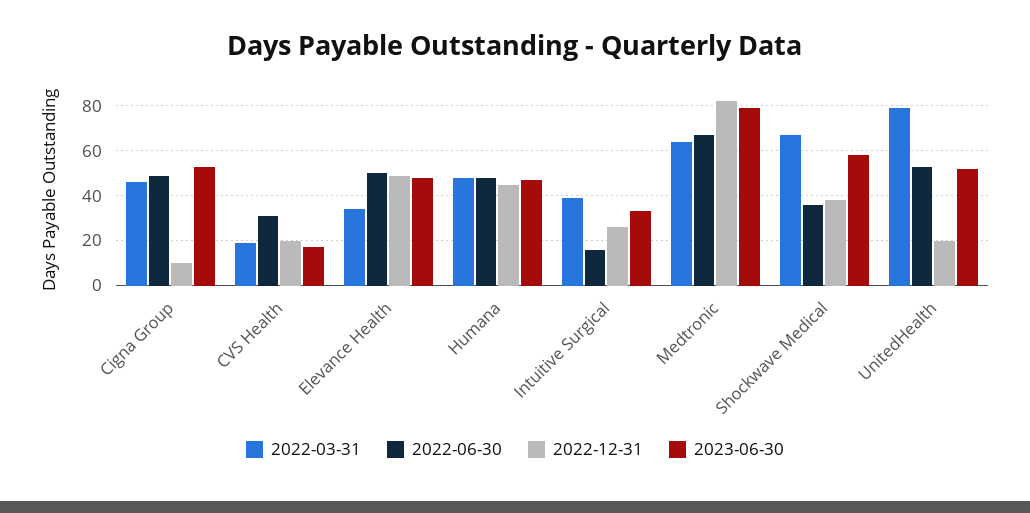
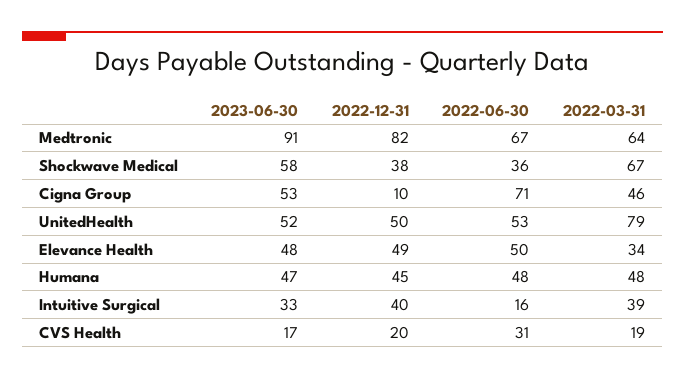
  {
    "2022-03-31": {
      "Cigna Group": 46,
      "CVS Health": 19,
      "Elevance Health": 34,
      "Humana": 48,
      "Intuitive Surgical": 39,
      "Medtronic": 64,
      "Shockwave Medical": 67,
      "UnitedHealth": 79
    },
    "2022-06-30": {
-     "Cigna Group": 50,
+     "Cigna Group": 71,
      "CVS Health": 31,
      "Elevance Health": 50,
      "Humana": 48,
      "Intuitive Surgical": 16,
      "Medtronic": 67,
      "Shockwave Medical": 36,
      "UnitedHealth": 53
    },
    "2022-12-31": {
      "Cigna Group": 10,
      "CVS Health": 20,
      "Elevance Health": 49,
      "Humana": 45,
-     "Intuitive Surgical": 25,
+     "Intuitive Surgical": 40,
      "Medtronic": 82,
      "Shockwave Medical": 38,
-     "UnitedHealth": 20
+     "UnitedHealth": 50
    },
    "2023-06-30": {
      "Cigna Group": 53,
      "CVS Health": 17,
      "Elevance Health": 48,
      "Humana": 47,
      "Intuitive Surgical": 33,
-     "Medtronic": 80,
+     "Medtronic": 91,
      "Shockwave Medical": 58,
      "UnitedHealth": 52
    }
  }

